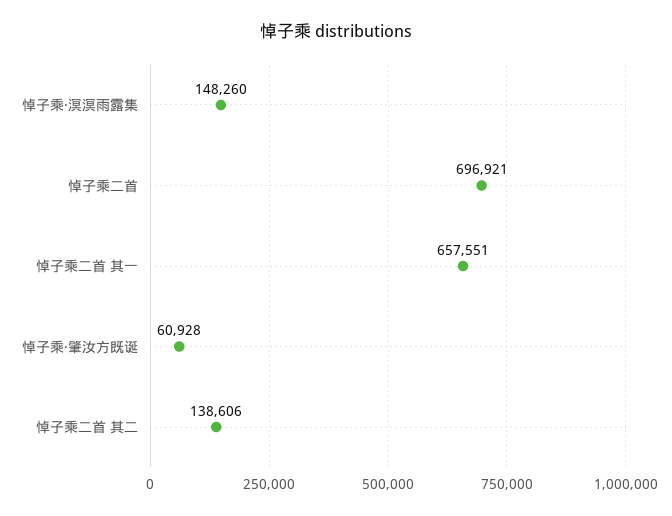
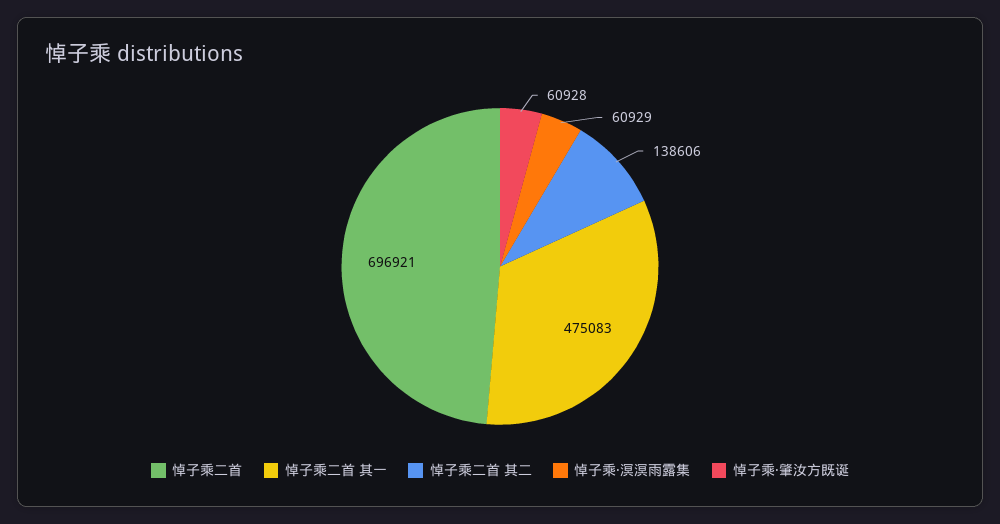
  {
-   "悼子乘·溟溟雨露集": 148260,
+   "悼子乘·溟溟雨露集": 60929,
    "悼子乘二首": 696921,
-   "悼子乘二首 其一": 657551,
+   "悼子乘二首 其一": 475083,
    "悼子乘·肇汝方既诞": 60928,
    "悼子乘二首 其二": 138606
  }

